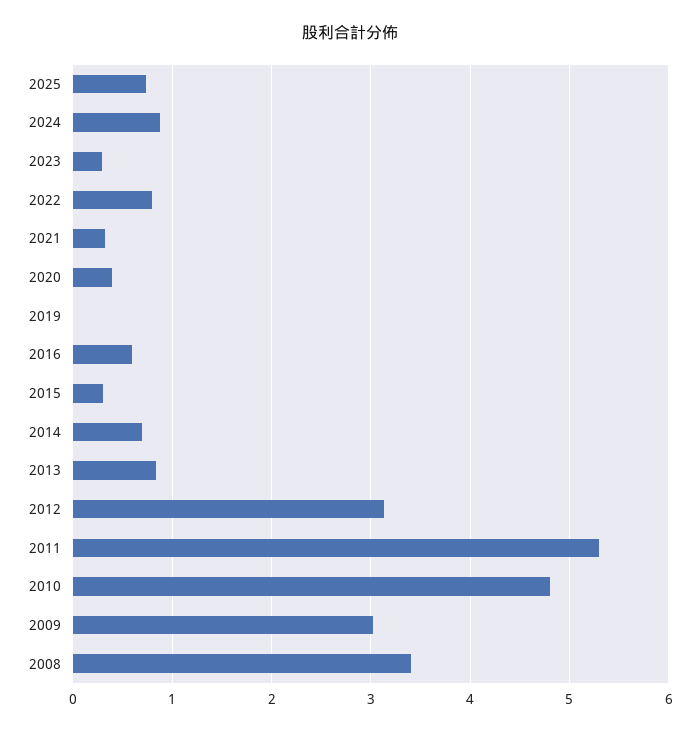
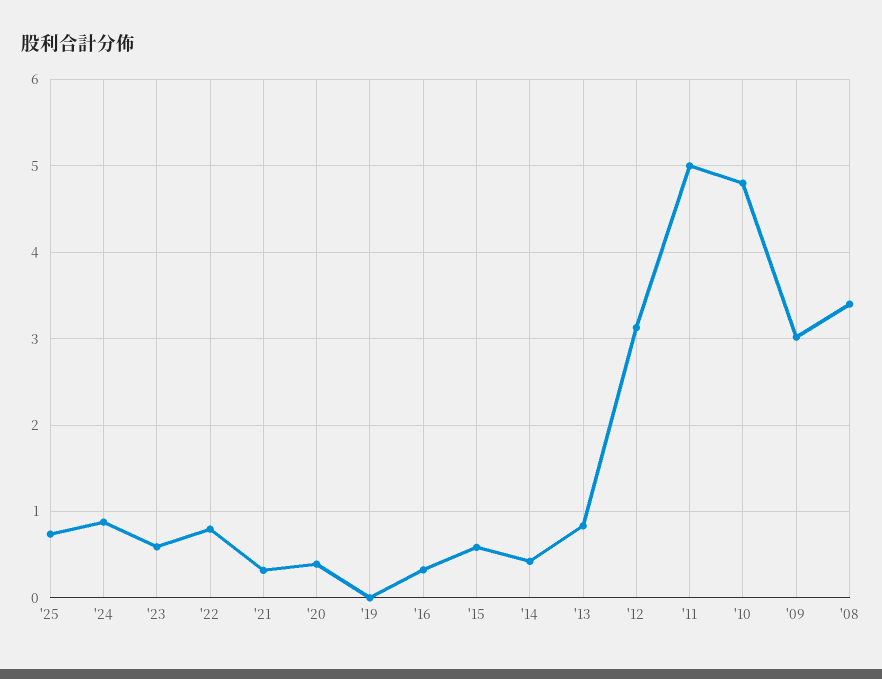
  {
    "2025": 0.7,
    "2024": 0.9,
-   "2023": 0.3,
+   "2023": 0.6,
    "2022": 0.8,
    "2021": 0.3,
    "2020": 0.4,
    "2019": 0,
-   "2016": 0.6,
+   "2016": 0.3,
-   "2015": 0.3,
+   "2015": 0.6,
-   "2014": 0.7,
+   "2014": 0.4,
    "2013": 0.8,
    "2012": 3.1,
-   "2011": 5.3,
+   "2011": 5,
    "2010": 4.8,
    "2009": 3,
    "2008": 3.4
  }

